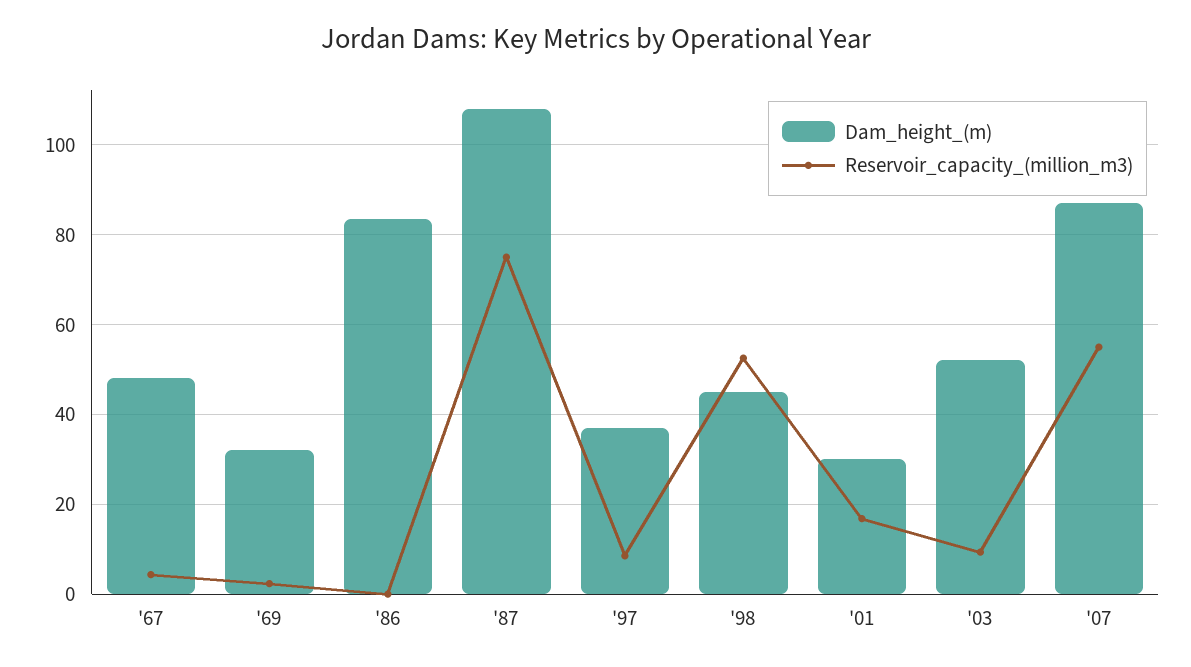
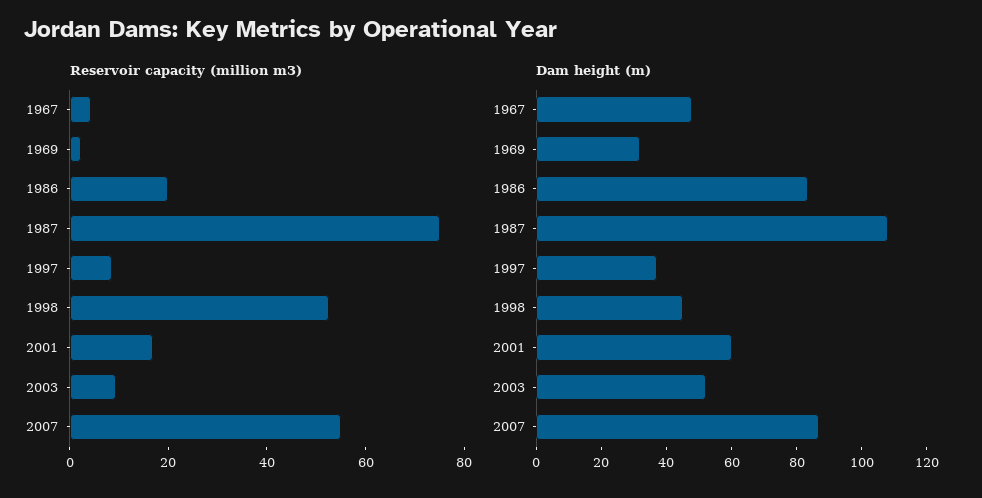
  {
    "Dam_height_(m)": {
      "'67": 48,
      "'69": 32,
      "'86": 84,
      "'87": 108,
      "'97": 38,
      "'98": 46,
-     "'01": 30,
+     "'01": 60,
      "'03": 52,
      "'07": 88
    },
    "Reservoir_capacity_(million_m3)": {
      "'67": 4,
      "'69": 2,
-     "'86": 0,
+     "'86": 20,
      "'87": 76,
      "'97": 8,
      "'98": 52,
      "'01": 16,
      "'03": 10,
      "'07": 56
    }
  }

